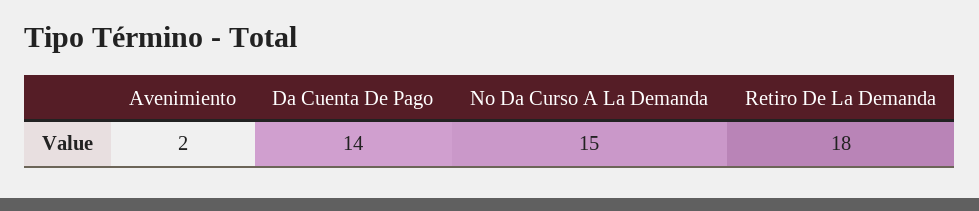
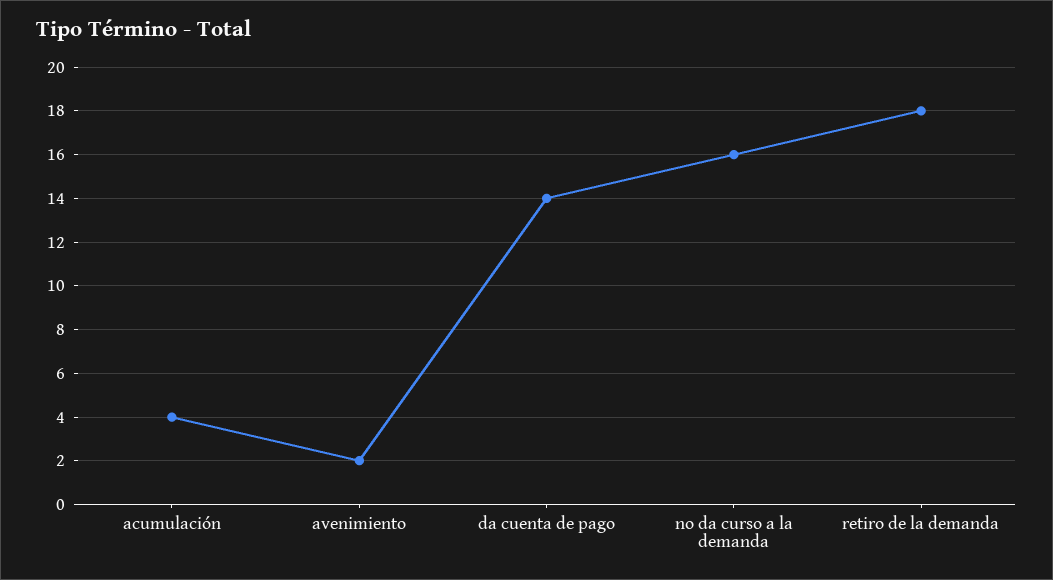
  {
    "Avenimiento": 2,
    "Da Cuenta De Pago": 14,
-   "No Da Curso A La Demanda": 15,
+   "No Da Curso A La Demanda": 16,
-   "Retiro De La Demanda": 18
+   "Retiro De La Demanda": 18,
+   "acumulación": 4
  }

